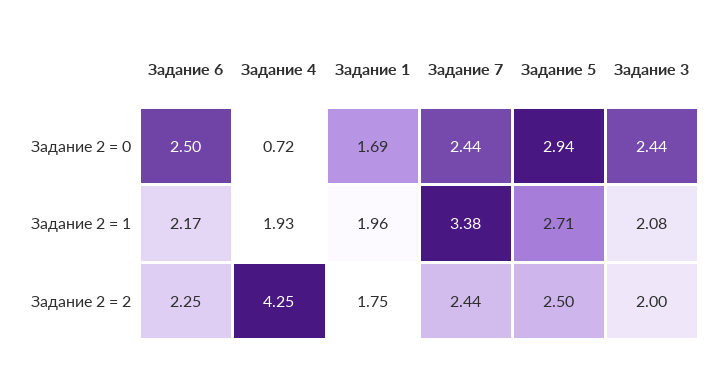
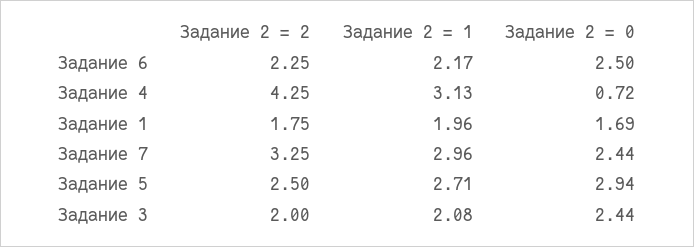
  {
    "Задание 6": {
      "Задание 2 = 0": 2.5,
      "Задание 2 = 1": 2.17,
      "Задание 2 = 2": 2.25
    },
    "Задание 4": {
      "Задание 2 = 0": 0.72,
-     "Задание 2 = 1": 1.93,
+     "Задание 2 = 1": 3.13,
      "Задание 2 = 2": 4.25
    },
    "Задание 1": {
      "Задание 2 = 0": 1.69,
      "Задание 2 = 1": 1.96,
      "Задание 2 = 2": 1.75
    },
    "Задание 7": {
      "Задание 2 = 0": 2.44,
-     "Задание 2 = 1": 3.38,
+     "Задание 2 = 1": 2.96,
-     "Задание 2 = 2": 2.44
+     "Задание 2 = 2": 3.25
    },
    "Задание 5": {
      "Задание 2 = 0": 2.94,
      "Задание 2 = 1": 2.71,
      "Задание 2 = 2": 2.5
    },
    "Задание 3": {
      "Задание 2 = 0": 2.44,
      "Задание 2 = 1": 2.08,
      "Задание 2 = 2": 2
    }
  }

